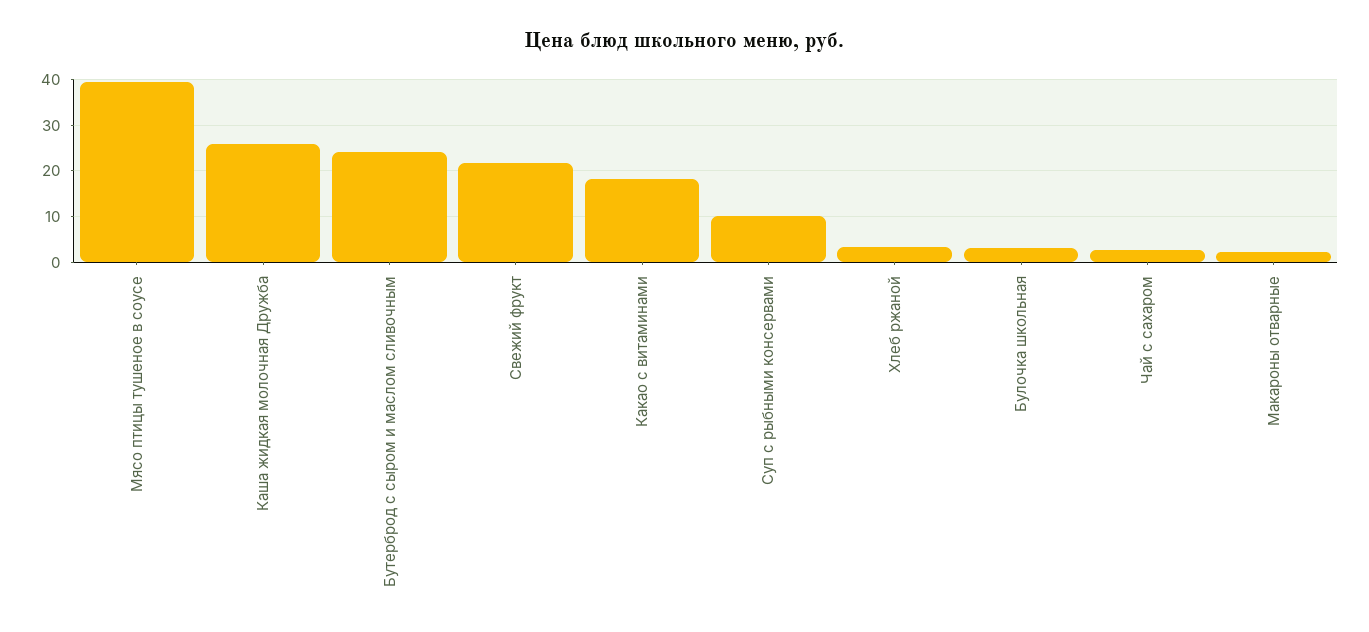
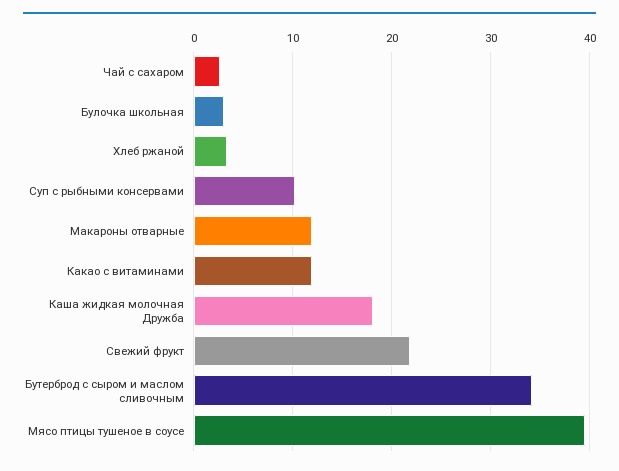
  {
    "Мясо птицы тушеное в соусе": 39,
-   "Каша жидкая молочная Дружба": 26,
+   "Каша жидкая молочная Дружба": 18,
-   "Бутерброд с сыром и маслом сливочным": 24,
+   "Бутерброд с сыром и маслом сливочным": 34,
    "Свежий фрукт": 22,
-   "Какао с витаминами": 18,
+   "Какао с витаминами": 12,
    "Суп с рыбными консервами": 10,
    "Хлеб ржаной": 3,
    "Булочка школьная": 3,
    "Чай с сахаром": 3,
-   "Макароны отварные": 2
+   "Макароны отварные": 12
  }

